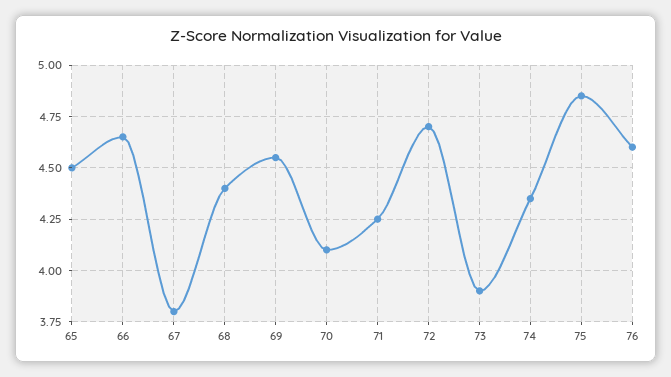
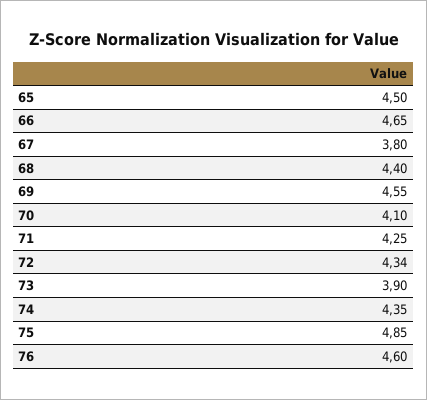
  {
    "65": 4.5,
    "66": 4.65,
    "67": 3.8,
    "68": 4.4,
    "69": 4.55,
    "70": 4.1,
    "71": 4.25,
-   "72": 4.7,
+   "72": 4.34,
    "73": 3.9,
    "74": 4.35,
    "75": 4.85,
    "76": 4.6
  }

